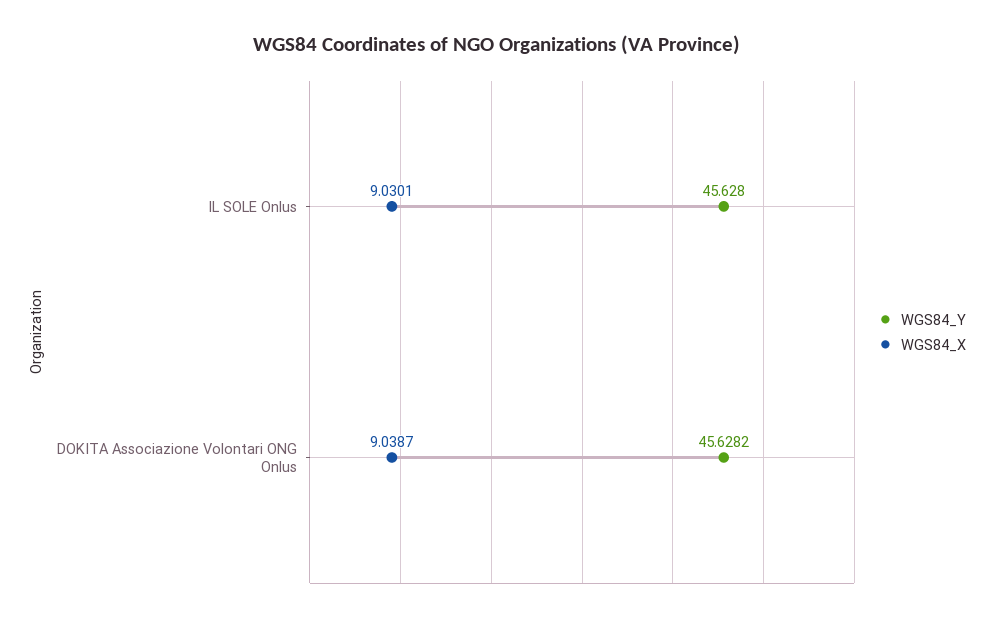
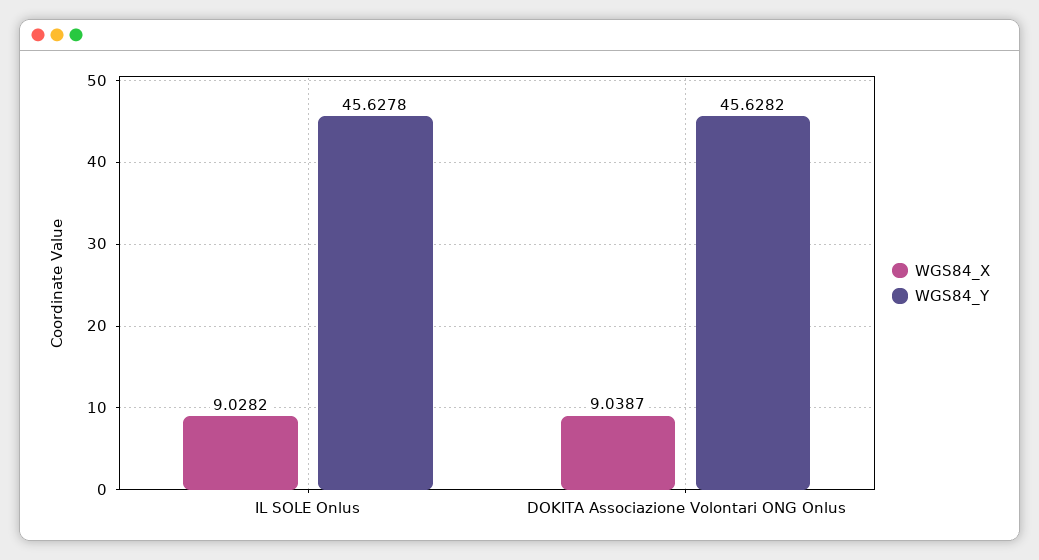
  {
    "WGS84_Y": {
-     "IL SOLE Onlus": 45.628,
+     "IL SOLE Onlus": 45.6278,
      "DOKITA Associazione Volontari ONG Onlus": 45.6282
    },
    "WGS84_X": {
-     "IL SOLE Onlus": 9.0301,
+     "IL SOLE Onlus": 9.0282,
      "DOKITA Associazione Volontari ONG Onlus": 9.0387
    }
  }

